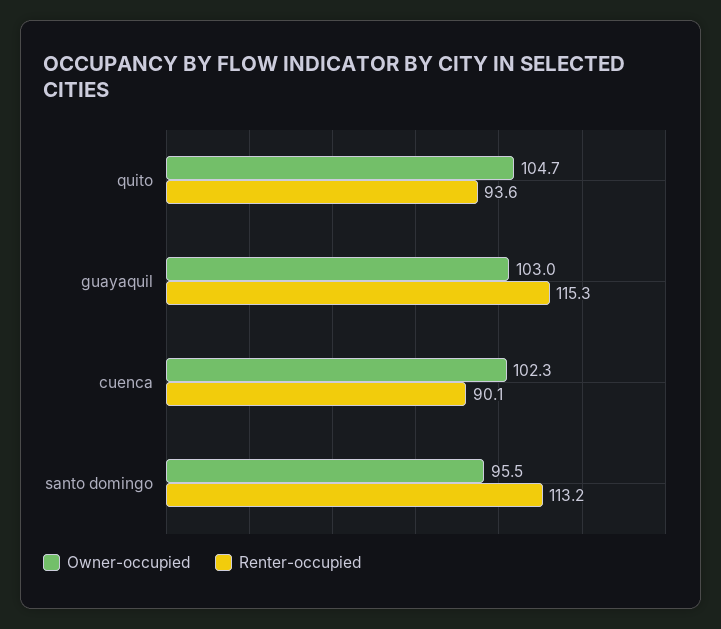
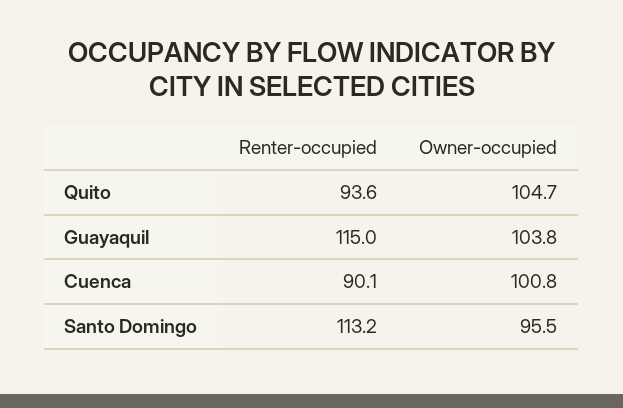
  {
    "Owner-occupied": {
      "quito": 104.7,
-     "guayaquil": 103,
+     "guayaquil": 103.8,
-     "cuenca": 102.3,
+     "cuenca": 100.8,
      "santo domingo": 95.5
    },
    "Renter-occupied": {
      "quito": 93.6,
-     "guayaquil": 115.3,
+     "guayaquil": 115,
      "cuenca": 90.1,
      "santo domingo": 113.2
    }
  }

